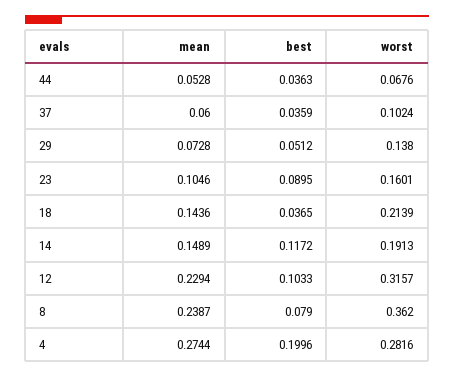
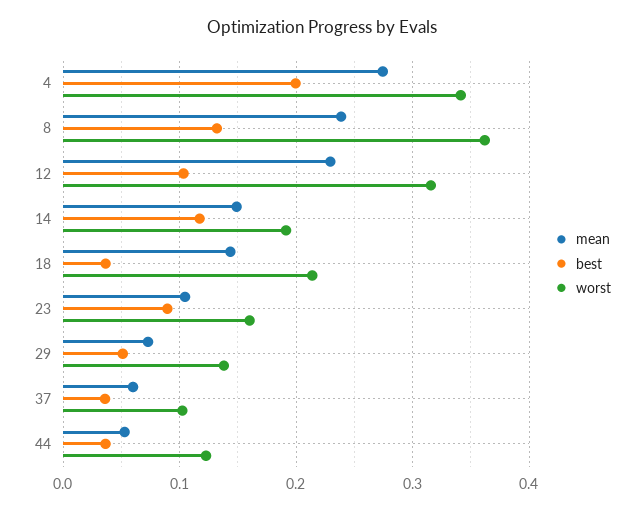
  {
    "mean": {
      "44": 0.0528,
      "37": 0.06,
      "29": 0.0728,
      "23": 0.1046,
      "18": 0.1436,
      "14": 0.1489,
      "12": 0.2294,
      "8": 0.2387,
      "4": 0.2744
    },
    "best": {
      "44": 0.0363,
      "37": 0.0359,
      "29": 0.0512,
      "23": 0.0895,
      "18": 0.0365,
      "14": 0.1172,
      "12": 0.1033,
-     "8": 0.079,
+     "8": 0.13,
      "4": 0.1996
    },
    "worst": {
-     "44": 0.0676,
+     "44": 0.12,
      "37": 0.1024,
      "29": 0.138,
      "23": 0.1601,
      "18": 0.2139,
      "14": 0.1913,
      "12": 0.3157,
      "8": 0.362,
-     "4": 0.2816
+     "4": 0.34
    }
  }

